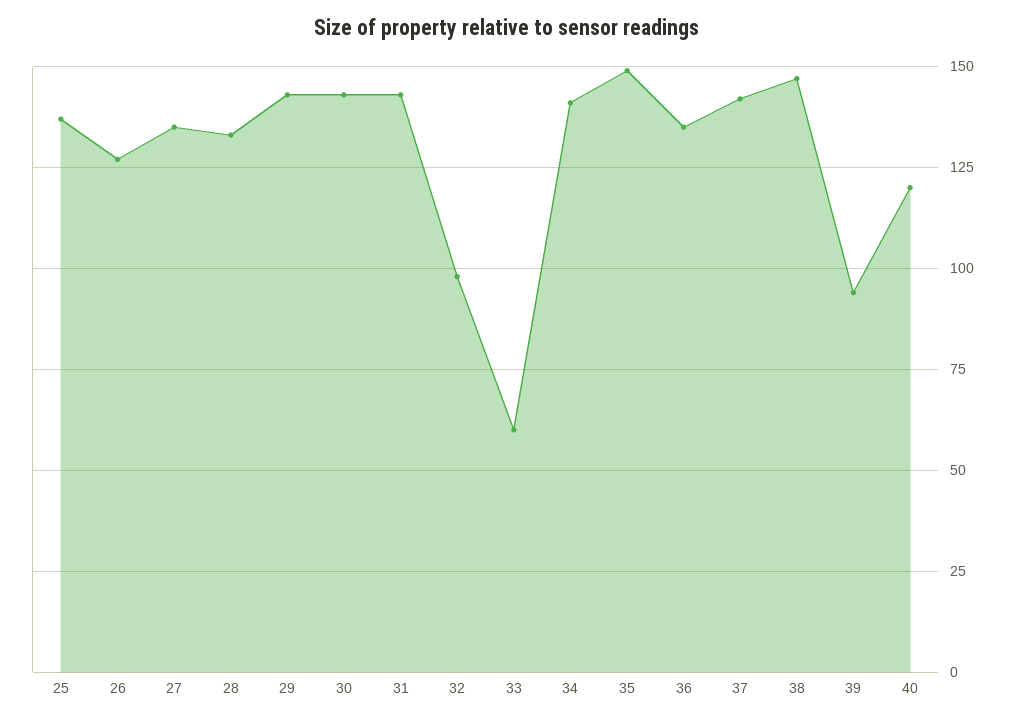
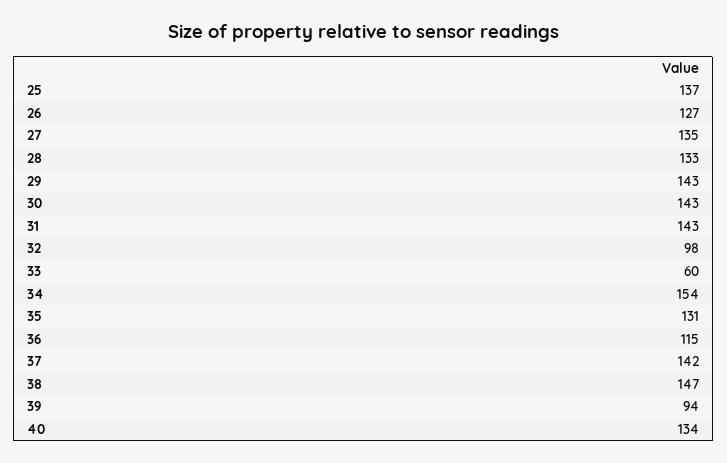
  {
    "25": 137,
    "26": 127,
    "27": 135,
    "28": 133,
    "29": 143,
    "30": 143,
    "31": 143,
    "32": 98,
    "33": 60,
-   "34": 140,
+   "34": 154,
-   "35": 150,
+   "35": 131,
-   "36": 135,
+   "36": 115,
    "37": 142,
    "38": 147,
    "39": 94,
-   "40": 120
+   "40": 134
  }

